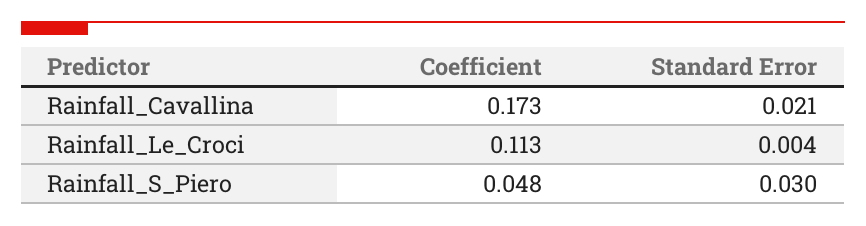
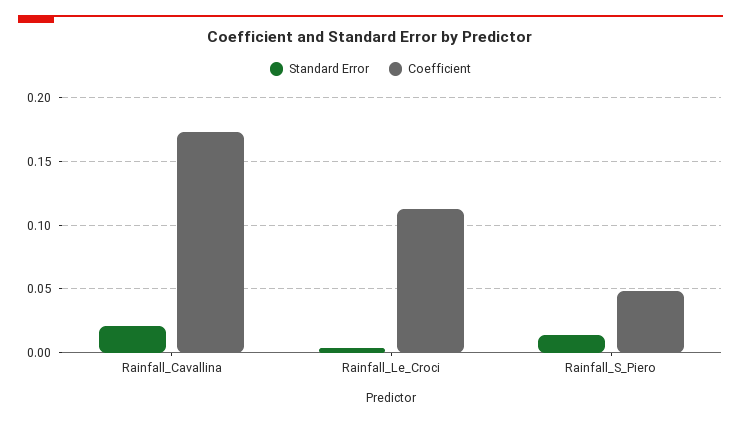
  {
    "Coefficient": {
      "Rainfall_Cavallina": 0.173,
      "Rainfall_Le_Croci": 0.113,
      "Rainfall_S_Piero": 0.048
    },
    "Standard Error": {
      "Rainfall_Cavallina": 0.021,
      "Rainfall_Le_Croci": 0.004,
-     "Rainfall_S_Piero": 0.03
+     "Rainfall_S_Piero": 0.015
    }
  }

